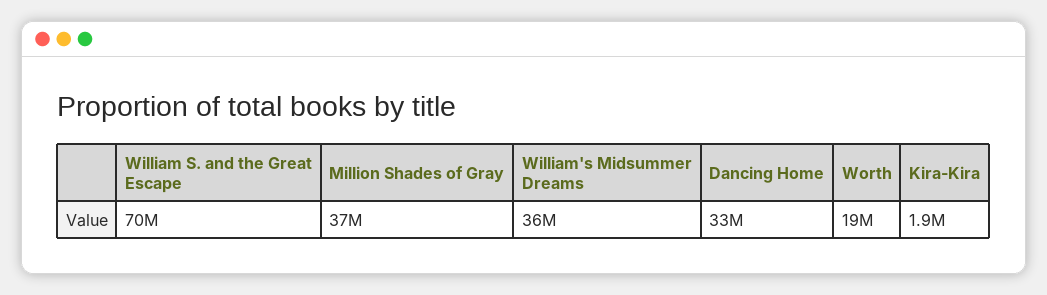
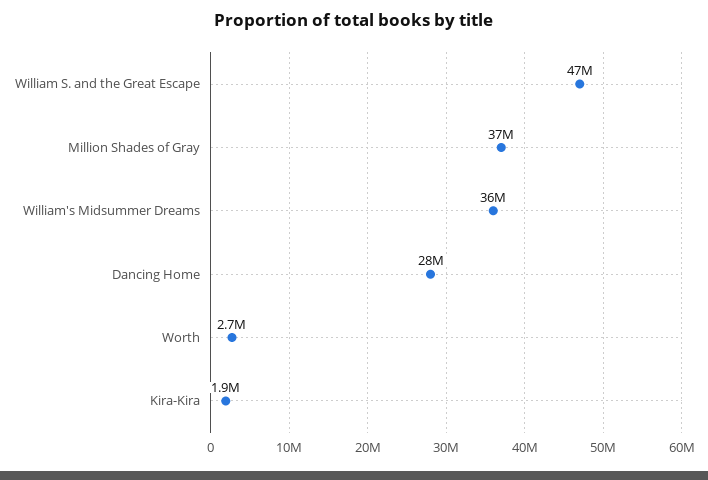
  {
-   "William S. and the Great Escape": 70000000,
+   "William S. and the Great Escape": 47000000,
    "Million Shades of Gray": 37000000,
    "William's Midsummer Dreams": 36000000,
-   "Dancing Home": 33000000,
+   "Dancing Home": 28000000,
-   "Worth": 19000000,
+   "Worth": 2700000,
    "Kira-Kira": 1900000
  }

